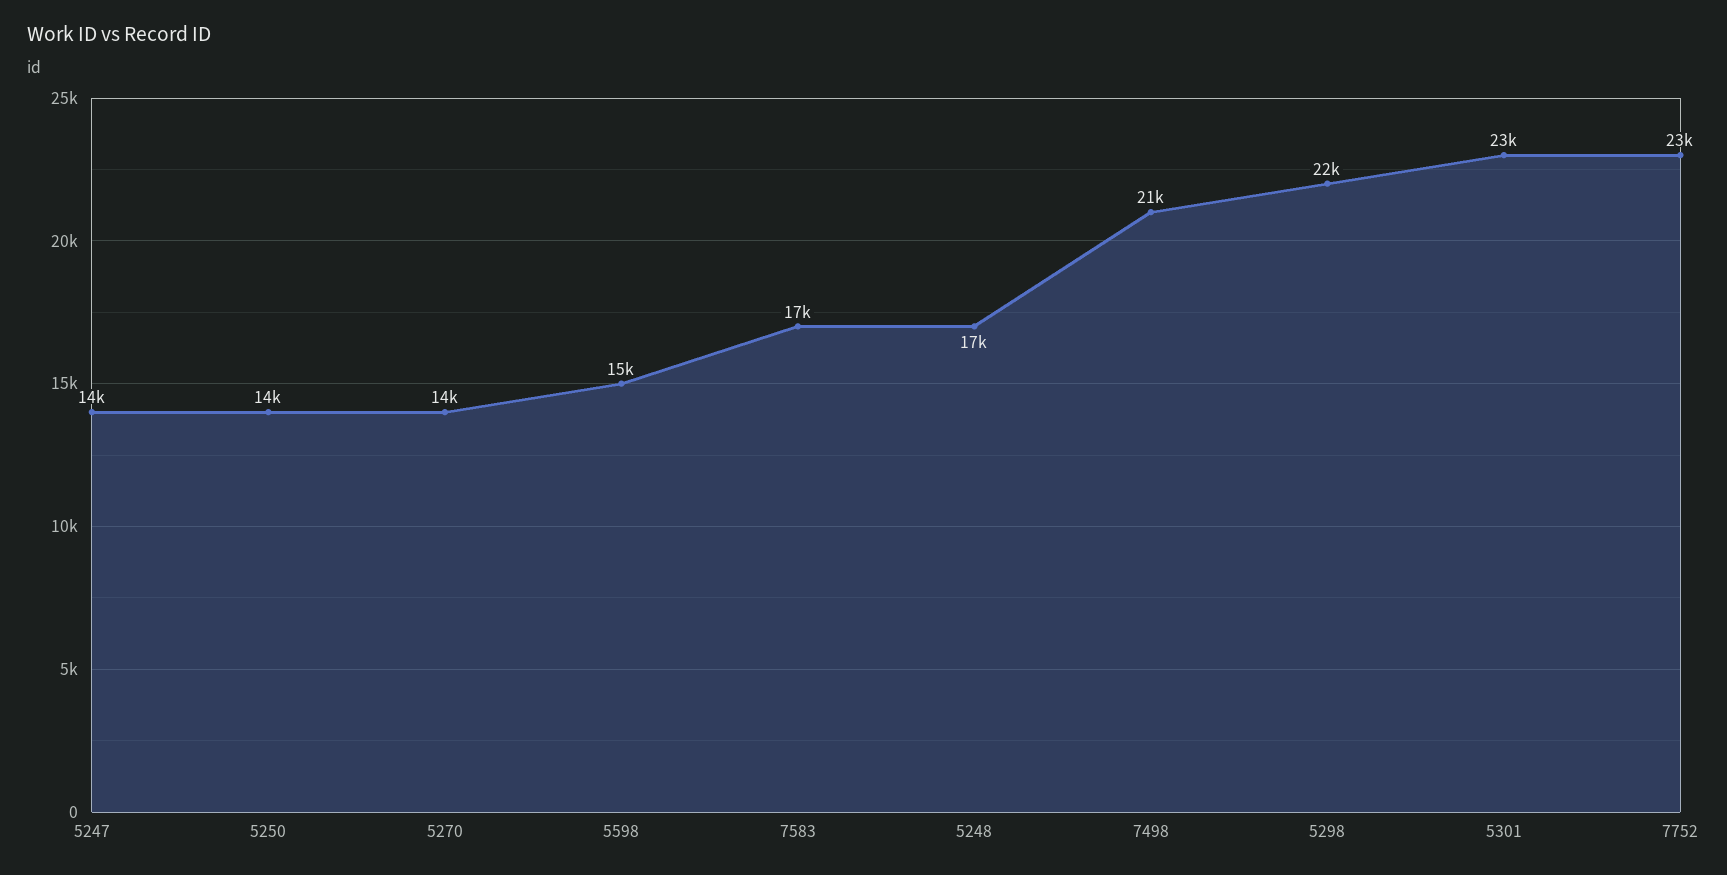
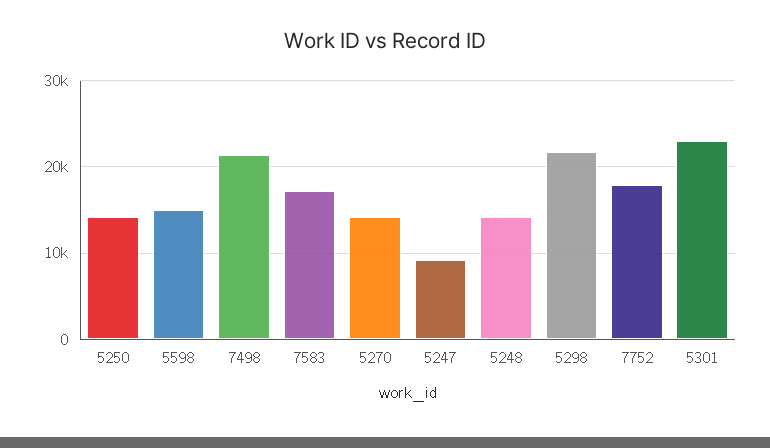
  {
-   "5247": 14000,
+   "5247": 9000,
    "5250": 14000,
    "5270": 14000,
    "5598": 15000,
    "7583": 17000,
-   "5248": 17000,
+   "5248": 14000,
    "7498": 21000,
    "5298": 22000,
    "5301": 23000,
-   "7752": 23000
+   "7752": 18000
  }

